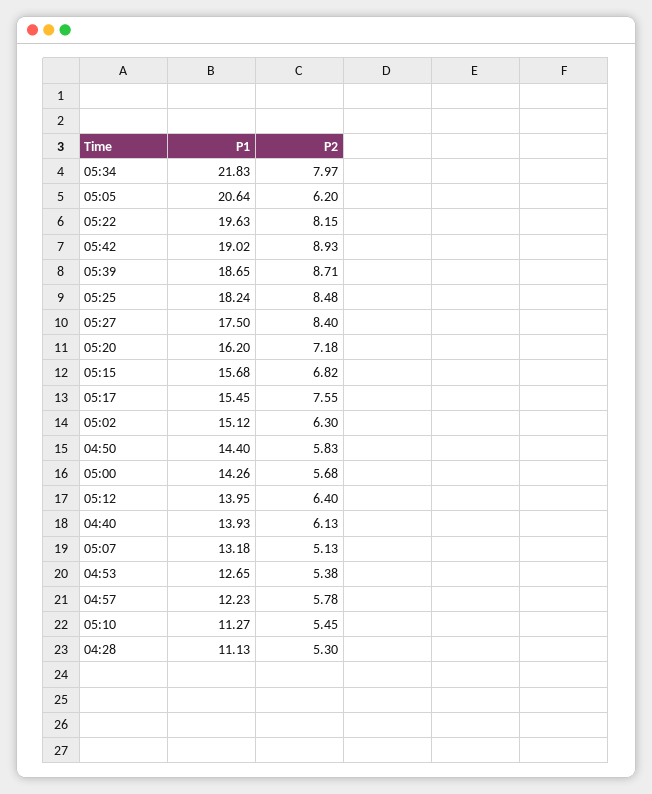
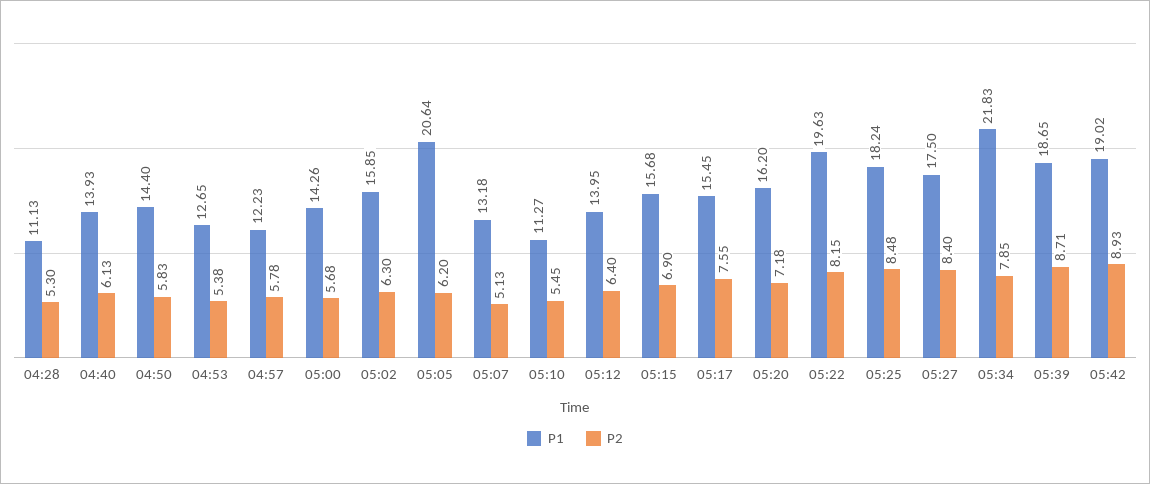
  {
    "P1": {
      "05:34": 21.83,
      "05:05": 20.64,
      "05:22": 19.63,
      "05:42": 19.02,
      "05:39": 18.65,
      "05:25": 18.24,
      "05:27": 17.5,
      "05:20": 16.2,
      "05:15": 15.68,
      "05:17": 15.45,
-     "05:02": 15.12,
+     "05:02": 15.85,
      "04:50": 14.4,
      "05:00": 14.26,
      "05:12": 13.95,
      "04:40": 13.93,
      "05:07": 13.18,
      "04:53": 12.65,
      "04:57": 12.23,
      "05:10": 11.27,
      "04:28": 11.13
    },
    "P2": {
-     "05:34": 7.97,
+     "05:34": 7.85,
      "05:05": 6.2,
      "05:22": 8.15,
      "05:42": 8.93,
      "05:39": 8.71,
      "05:25": 8.48,
      "05:27": 8.4,
      "05:20": 7.18,
-     "05:15": 6.82,
+     "05:15": 6.9,
      "05:17": 7.55,
      "05:02": 6.3,
      "04:50": 5.83,
      "05:00": 5.68,
      "05:12": 6.4,
      "04:40": 6.13,
      "05:07": 5.13,
      "04:53": 5.38,
      "04:57": 5.78,
      "05:10": 5.45,
      "04:28": 5.3
    }
  }

